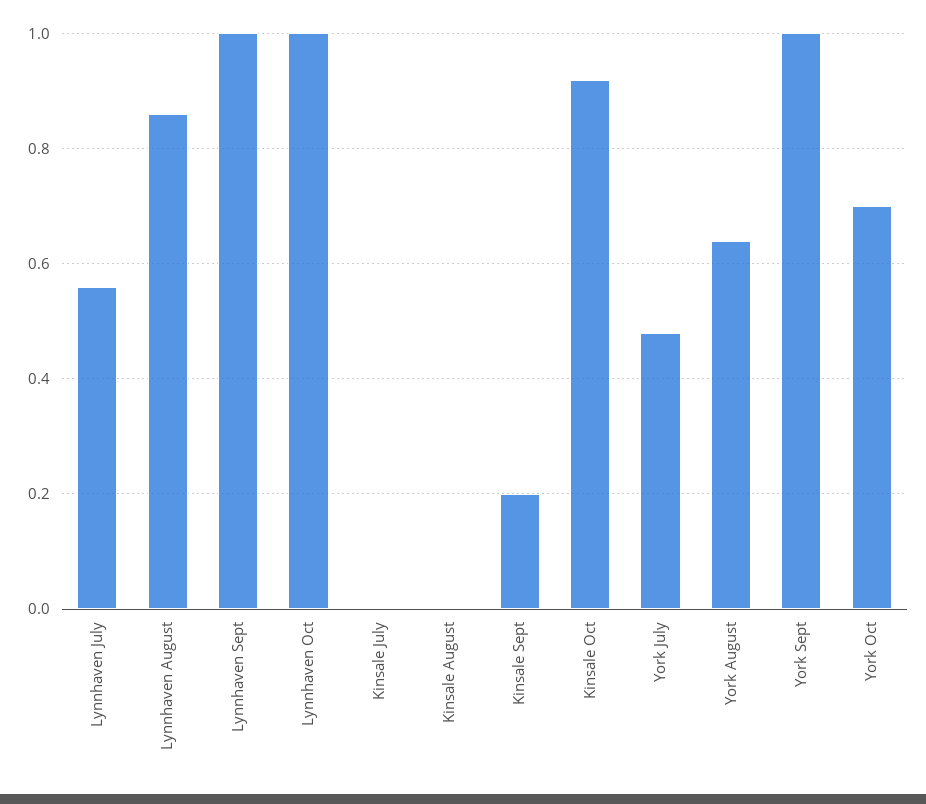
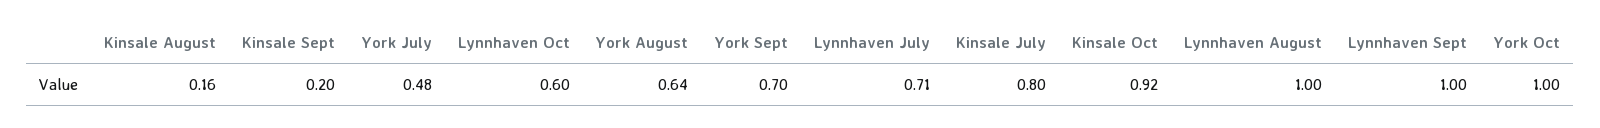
  {
-   "Lynnhaven July": 0.55,
+   "Lynnhaven July": 0.71,
-   "Lynnhaven August": 0.85,
+   "Lynnhaven August": 1,
    "Lynnhaven Sept": 1,
-   "Lynnhaven Oct": 1,
+   "Lynnhaven Oct": 0.6,
-   "Kinsale July": 0,
+   "Kinsale July": 0.8,
-   "Kinsale August": 0,
+   "Kinsale August": 0.16,
    "Kinsale Sept": 0.2,
    "Kinsale Oct": 0.92,
    "York July": 0.48,
    "York August": 0.64,
-   "York Sept": 1,
+   "York Sept": 0.7,
-   "York Oct": 0.7
+   "York Oct": 1
  }

